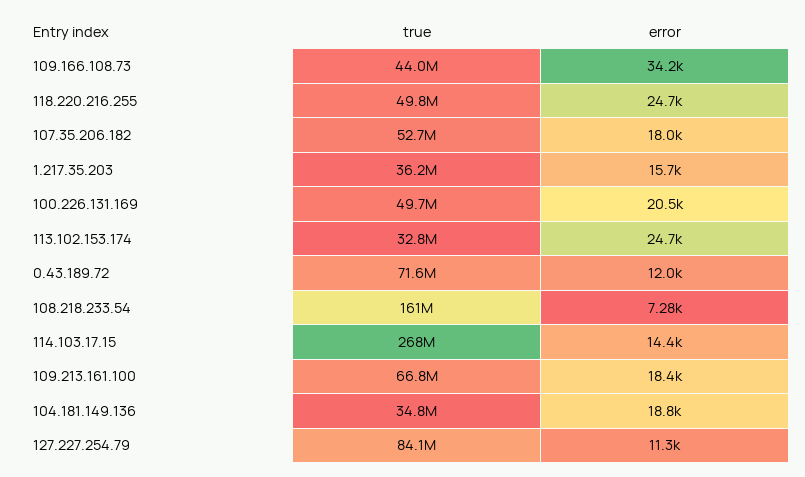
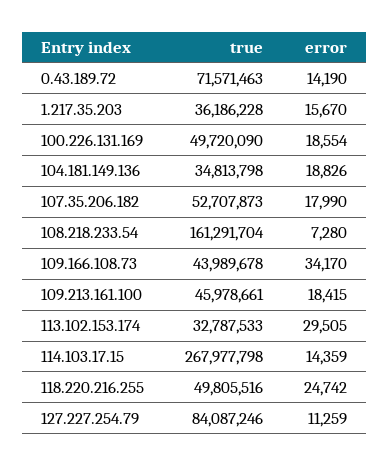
  {
    "true": {
      "109.166.108.73": 43989678,
      "118.220.216.255": 49805516,
      "107.35.206.182": 52707873,
      "1.217.35.203": 36186228,
      "100.226.131.169": 49720090,
      "113.102.153.174": 32787533,
      "0.43.189.72": 71571463,
      "108.218.233.54": 161291704,
      "114.103.17.15": 267977798,
-     "109.213.161.100": 66800000,
+     "109.213.161.100": 45978661,
      "104.181.149.136": 34813798,
      "127.227.254.79": 84087246
    },
    "error": {
      "109.166.108.73": 34170,
      "118.220.216.255": 24742,
      "107.35.206.182": 17990,
      "1.217.35.203": 15670,
-     "100.226.131.169": 20500,
+     "100.226.131.169": 18554,
-     "113.102.153.174": 24700,
+     "113.102.153.174": 29505,
-     "0.43.189.72": 12000,
+     "0.43.189.72": 14190,
      "108.218.233.54": 7280,
      "114.103.17.15": 14359,
      "109.213.161.100": 18415,
      "104.181.149.136": 18826,
      "127.227.254.79": 11259
    }
  }

